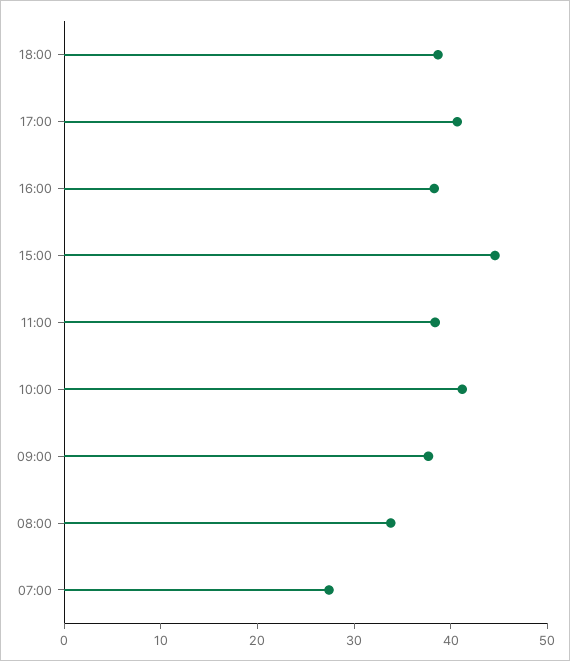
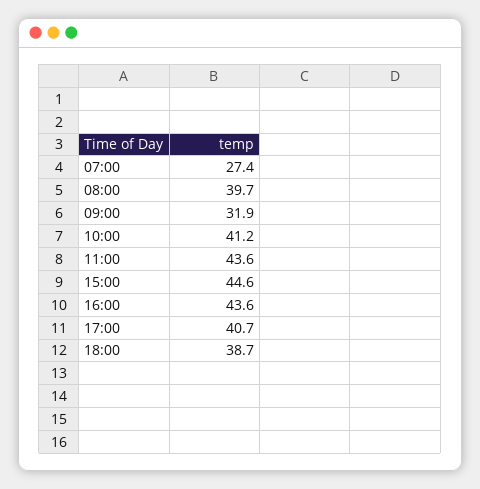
  {
    "18:00": 38.7,
    "17:00": 40.7,
-   "16:00": 38,
+   "16:00": 43.6,
    "15:00": 44.6,
-   "11:00": 38,
+   "11:00": 43.6,
    "10:00": 41.2,
-   "09:00": 38,
+   "09:00": 31.9,
-   "08:00": 34,
+   "08:00": 39.7,
    "07:00": 27.4
  }

